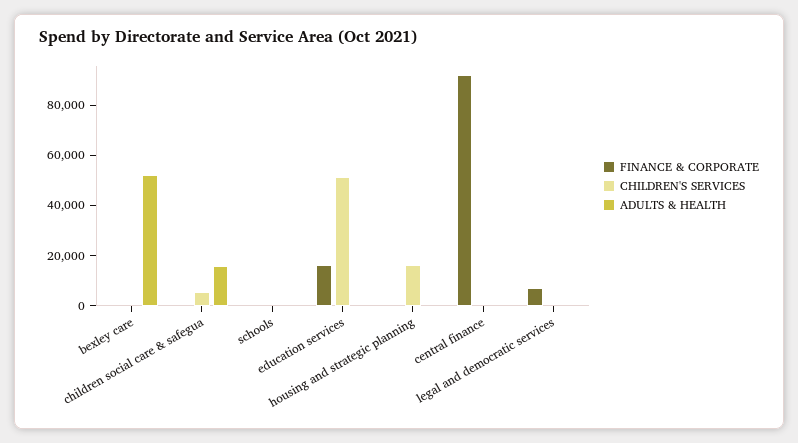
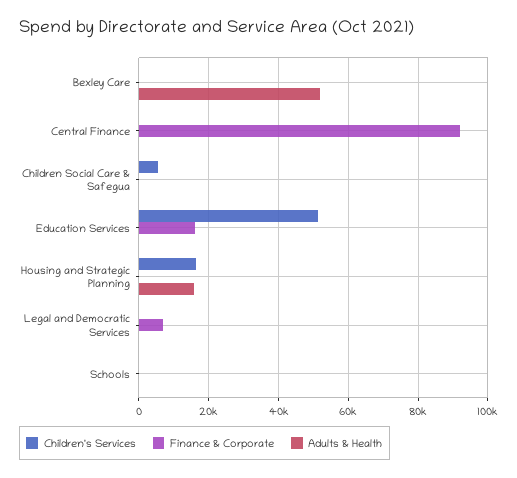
  {
    "FINANCE & CORPORATE": {
      "bexley care": 0,
      "children social care & safegua": 0,
      "schools": 0,
      "education services": 16000,
      "housing and strategic planning": 0,
      "central finance": 92000,
      "legal and democratic services": 6000
    },
    "CHILDREN'S SERVICES": {
      "bexley care": 0,
      "children social care & safegua": 6000,
      "schools": 0,
      "education services": 52000,
      "housing and strategic planning": 16000,
      "central finance": 0,
      "legal and democratic services": 0
    },
    "ADULTS & HEALTH": {
      "bexley care": 52000,
-     "children social care & safegua": 15000,
+     "children social care & safegua": 0,
      "schools": 0,
      "education services": 0,
-     "housing and strategic planning": 0,
+     "housing and strategic planning": 16000,
      "central finance": 0,
      "legal and democratic services": 0
    }
  }

